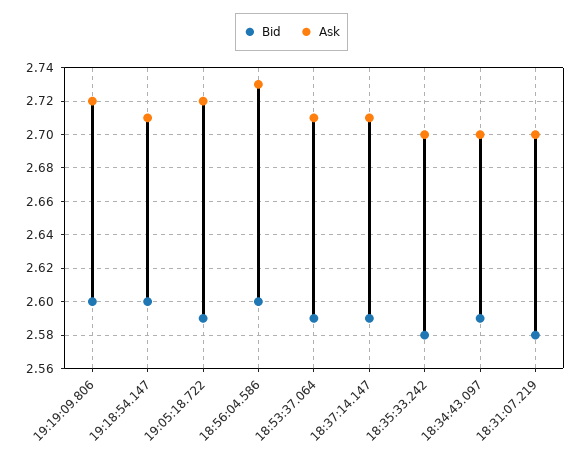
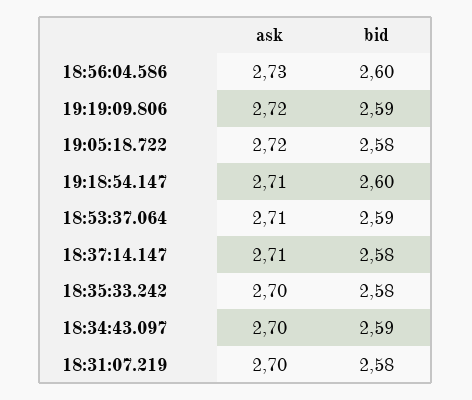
  {
    "Bid": {
-     "19:19:09.806": 2.6,
+     "19:19:09.806": 2.59,
      "19:18:54.147": 2.6,
-     "19:05:18.722": 2.59,
+     "19:05:18.722": 2.58,
      "18:56:04.586": 2.6,
      "18:53:37.064": 2.59,
-     "18:37:14.147": 2.59,
+     "18:37:14.147": 2.58,
      "18:35:33.242": 2.58,
      "18:34:43.097": 2.59,
      "18:31:07.219": 2.58
    },
    "Ask": {
      "19:19:09.806": 2.72,
      "19:18:54.147": 2.71,
      "19:05:18.722": 2.72,
      "18:56:04.586": 2.73,
      "18:53:37.064": 2.71,
      "18:37:14.147": 2.71,
      "18:35:33.242": 2.7,
      "18:34:43.097": 2.7,
      "18:31:07.219": 2.7
    }
  }

